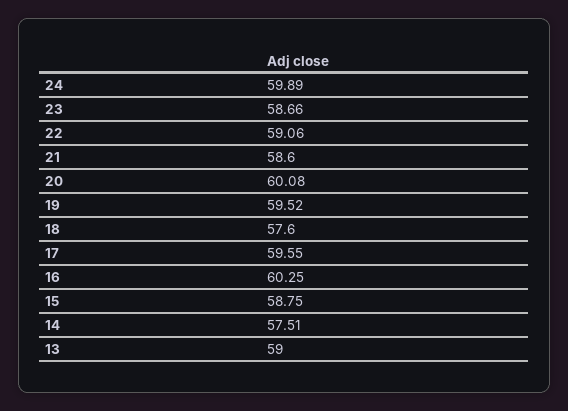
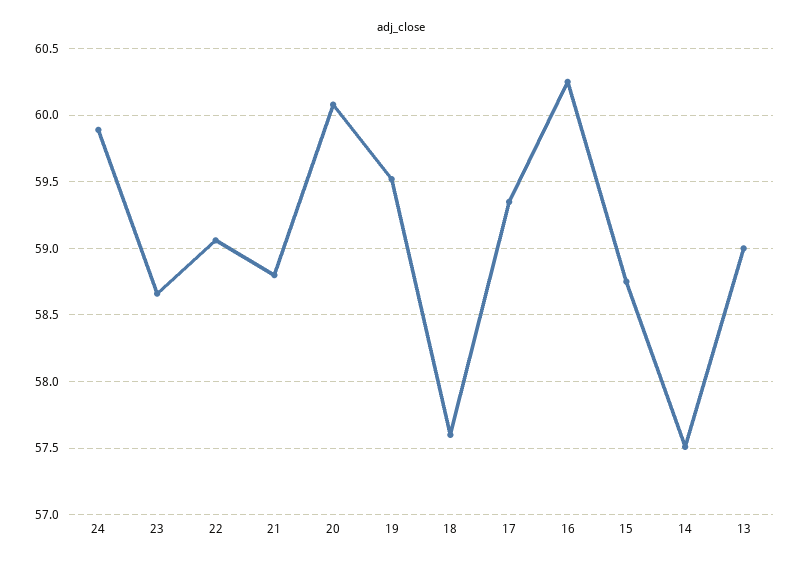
  {
    "24": 59.89,
    "23": 58.66,
    "22": 59.06,
-   "21": 58.6,
+   "21": 58.8,
    "20": 60.08,
    "19": 59.52,
    "18": 57.6,
-   "17": 59.55,
+   "17": 59.35,
    "16": 60.25,
    "15": 58.75,
    "14": 57.51,
    "13": 59
  }

